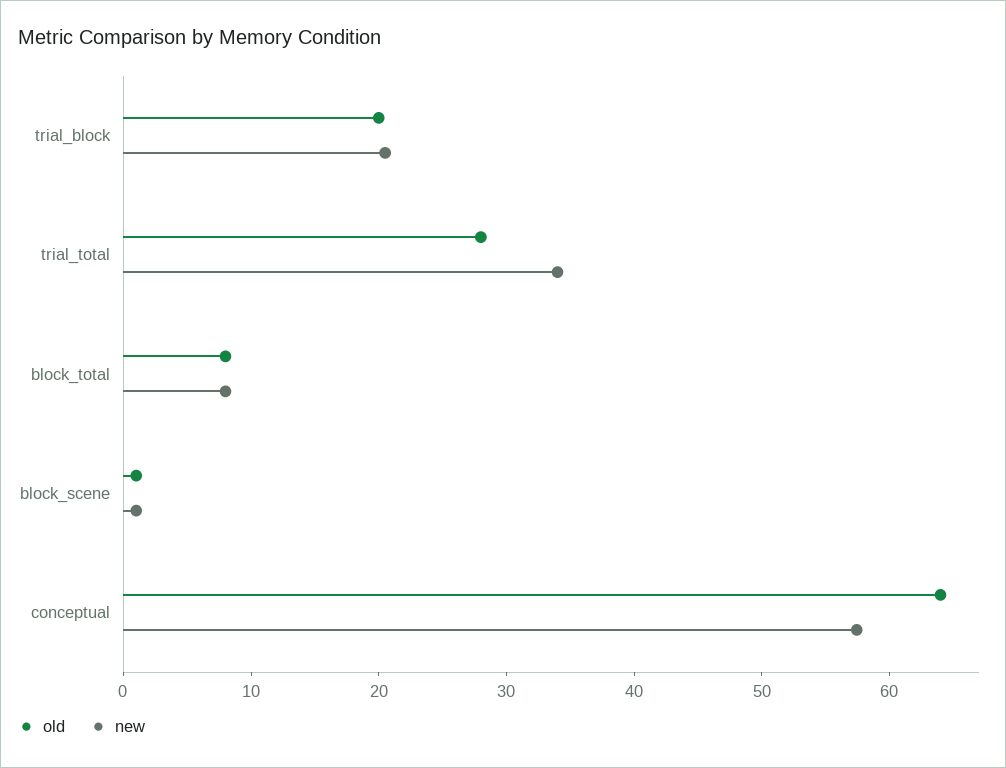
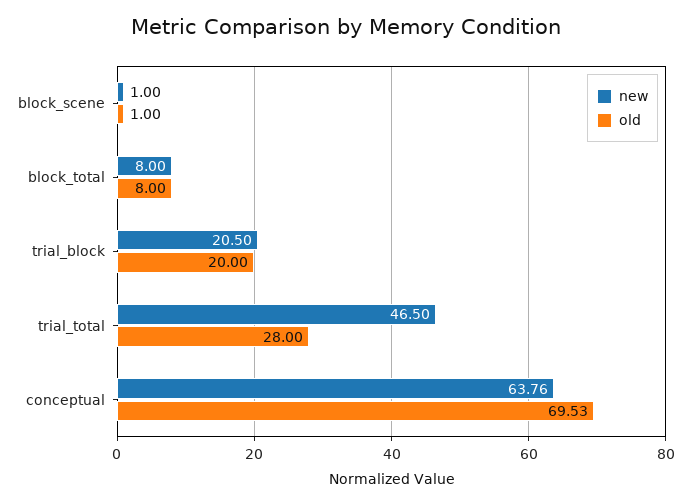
  {
    "old": {
      "trial_block": 20,
      "trial_total": 28,
      "block_total": 8,
      "block_scene": 1,
-     "conceptual": 64
+     "conceptual": 69.53
    },
    "new": {
      "trial_block": 20.5,
-     "trial_total": 34,
+     "trial_total": 46.5,
      "block_total": 8,
      "block_scene": 1,
-     "conceptual": 58
+     "conceptual": 63.76
    }
  }

